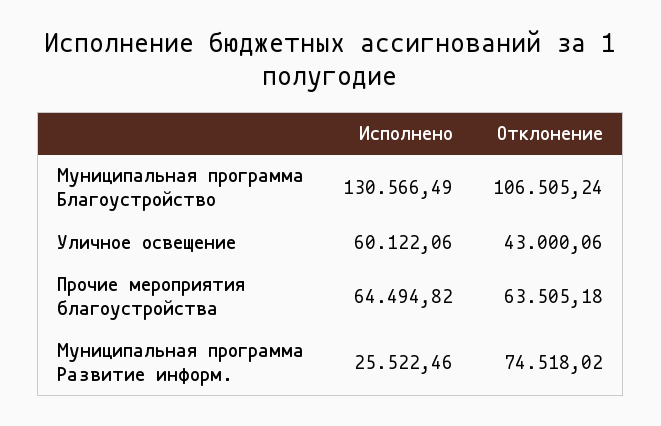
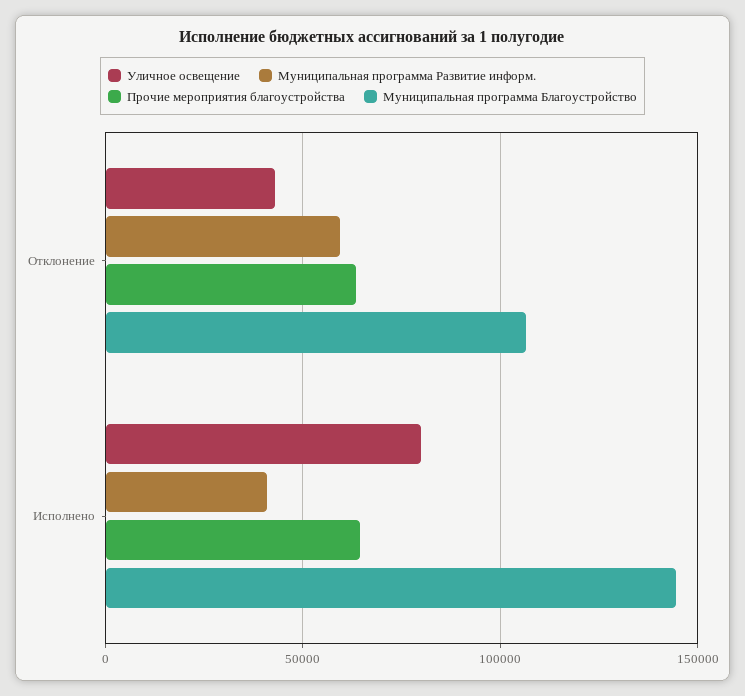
  {
    "Муниципальная программа Благоустройство": {
-     "Исполнено": 130566.49,
+     "Исполнено": 145000,
      "Отклонение": 106505.24
    },
    "Уличное освещение": {
-     "Исполнено": 60122.06,
+     "Исполнено": 80000,
      "Отклонение": 43000.06
    },
    "Прочие мероприятия благоустройства": {
      "Исполнено": 64494.82,
      "Отклонение": 63505.18
    },
    "Муниципальная программа Развитие информ.": {
-     "Исполнено": 25522.46,
+     "Исполнено": 40000,
-     "Отклонение": 74518.02
+     "Отклонение": 60000
    }
  }

